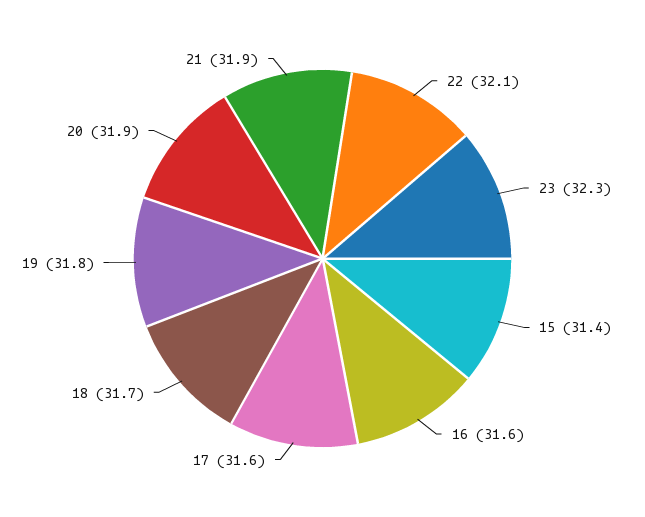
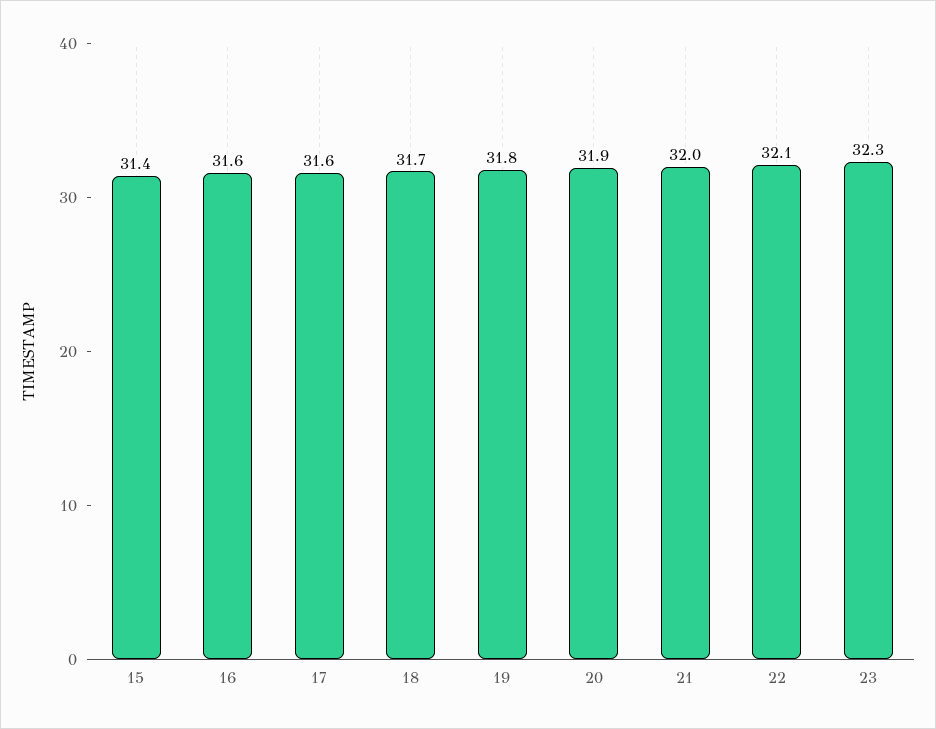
  {
    "22": 32.1,
    "23": 32.3,
    "15": 31.4,
    "16": 31.6,
    "17": 31.6,
    "18": 31.7,
    "19": 31.8,
    "20": 31.9,
-   "21": 31.9
+   "21": 32
  }

